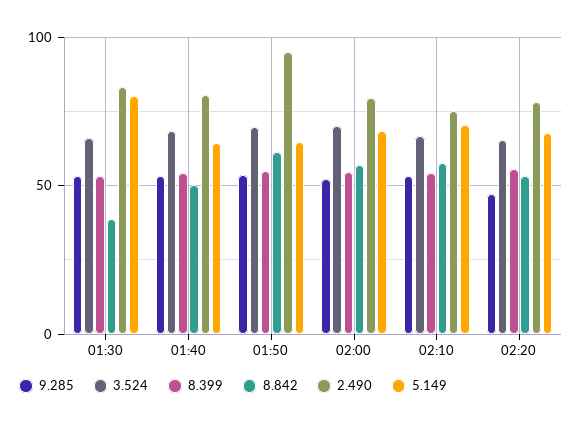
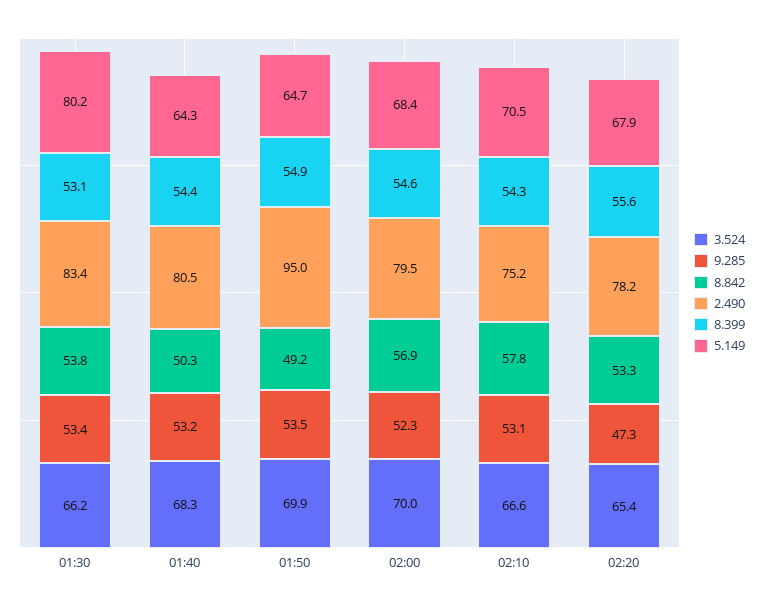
  {
    "9.285": {
      "01:30": 53.4,
      "01:40": 53.2,
      "01:50": 53.5,
      "02:00": 52.3,
      "02:10": 53.1,
      "02:20": 47.3
    },
    "3.524": {
      "01:30": 66.2,
      "01:40": 68.3,
      "01:50": 69.9,
      "02:00": 70,
      "02:10": 66.6,
      "02:20": 65.4
    },
    "8.399": {
      "01:30": 53.1,
      "01:40": 54.4,
      "01:50": 54.9,
      "02:00": 54.6,
      "02:10": 54.3,
      "02:20": 55.6
    },
    "8.842": {
-     "01:30": 40,
+     "01:30": 53.8,
      "01:40": 50.3,
-     "01:50": 60,
+     "01:50": 49.2,
      "02:00": 56.9,
      "02:10": 57.8,
      "02:20": 53.3
    },
    "2.490": {
      "01:30": 83.4,
      "01:40": 80.5,
      "01:50": 95,
      "02:00": 79.5,
      "02:10": 75.2,
      "02:20": 78.2
    },
    "5.149": {
      "01:30": 80.2,
      "01:40": 64.3,
      "01:50": 64.7,
      "02:00": 68.4,
      "02:10": 70.5,
      "02:20": 67.9
    }
  }

